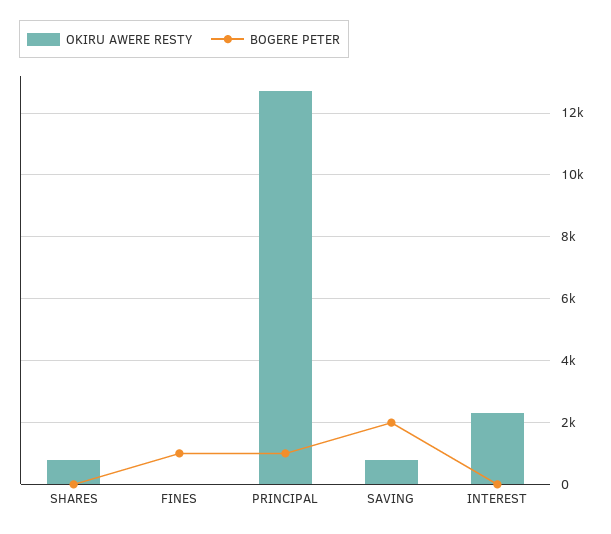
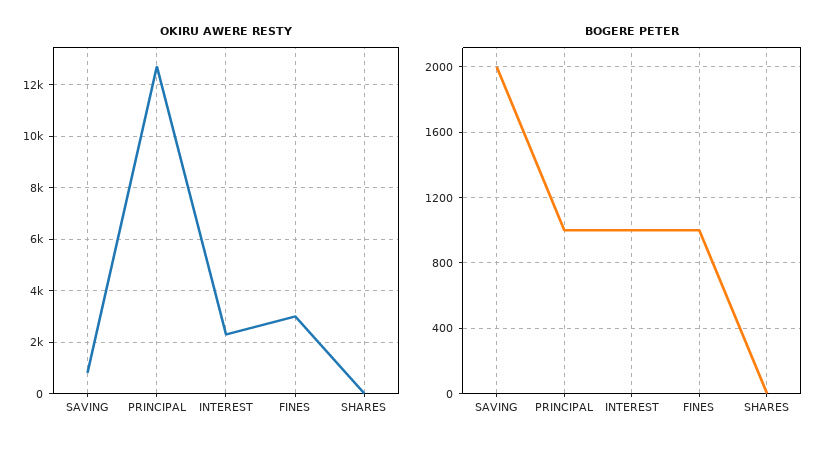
  {
    "OKIRU AWERE RESTY": {
-     "SHARES": 800,
+     "SHARES": 0,
-     "FINES": 0,
+     "FINES": 3000,
      "PRINCIPAL": 12800,
      "SAVING": 800,
      "INTEREST": 2400
    },
    "BOGERE PETER": {
      "SHARES": 0,
      "FINES": 1000,
      "PRINCIPAL": 1000,
      "SAVING": 2000,
-     "INTEREST": 0
+     "INTEREST": 1000
    }
  }

